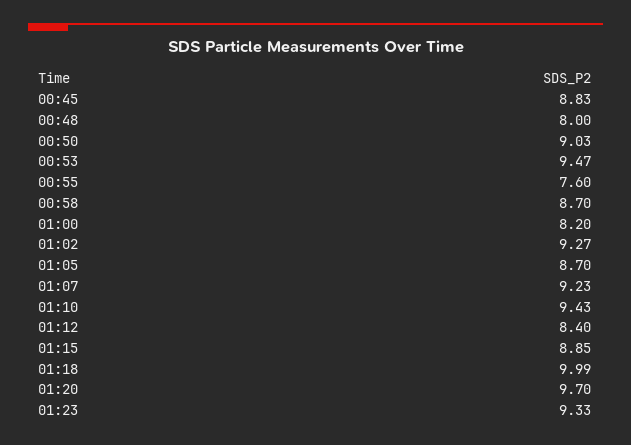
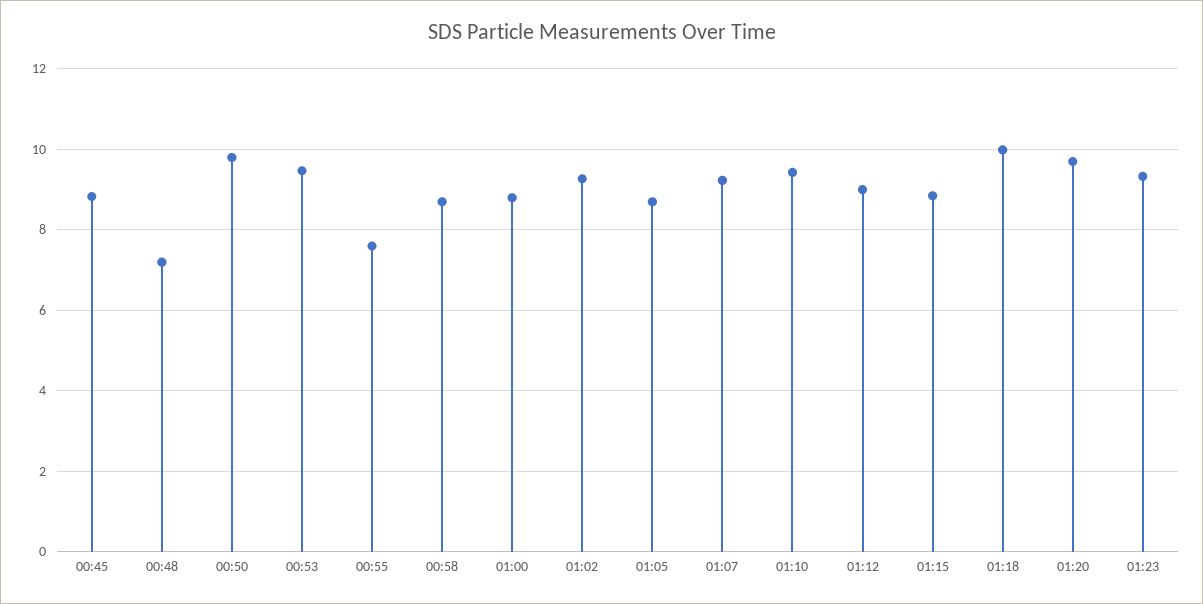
  {
    "00:45": 8.83,
-   "00:48": 8,
+   "00:48": 7.2,
-   "00:50": 9.03,
+   "00:50": 9.8,
    "00:53": 9.47,
    "00:55": 7.6,
    "00:58": 8.7,
-   "01:00": 8.2,
+   "01:00": 8.8,
    "01:02": 9.27,
    "01:05": 8.7,
    "01:07": 9.23,
    "01:10": 9.43,
-   "01:12": 8.4,
+   "01:12": 9,
    "01:15": 8.85,
    "01:18": 9.99,
    "01:20": 9.7,
    "01:23": 9.33
  }

